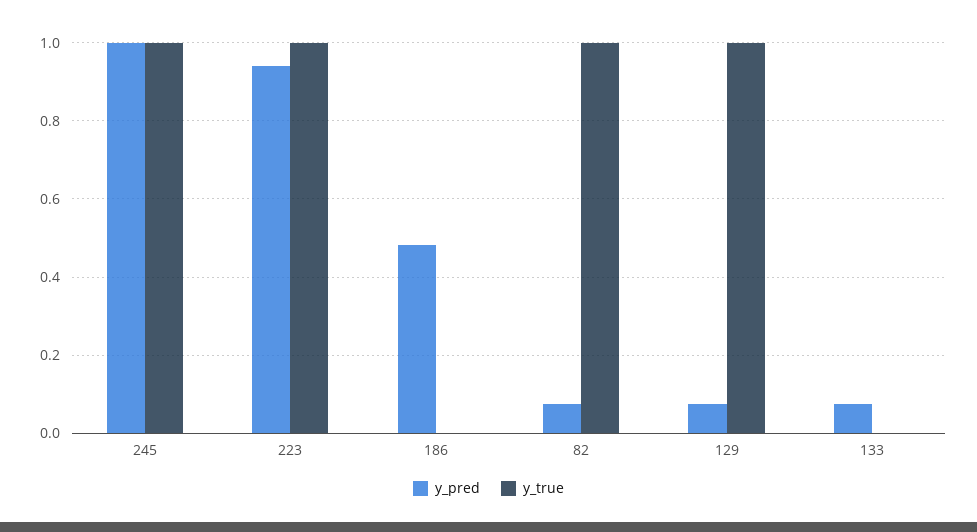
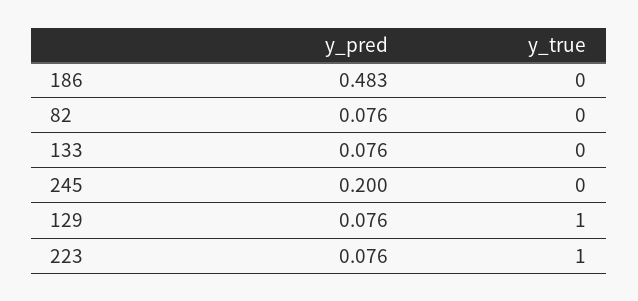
  {
    "y_pred": {
-     "245": 1,
+     "245": 0.2,
-     "223": 0.94,
+     "223": 0.076,
      "186": 0.483,
      "82": 0.076,
      "129": 0.076,
      "133": 0.076
    },
    "y_true": {
-     "245": 1,
+     "245": 0,
      "223": 1,
      "186": 0,
-     "82": 1,
+     "82": 0,
      "129": 1,
      "133": 0
    }
  }

